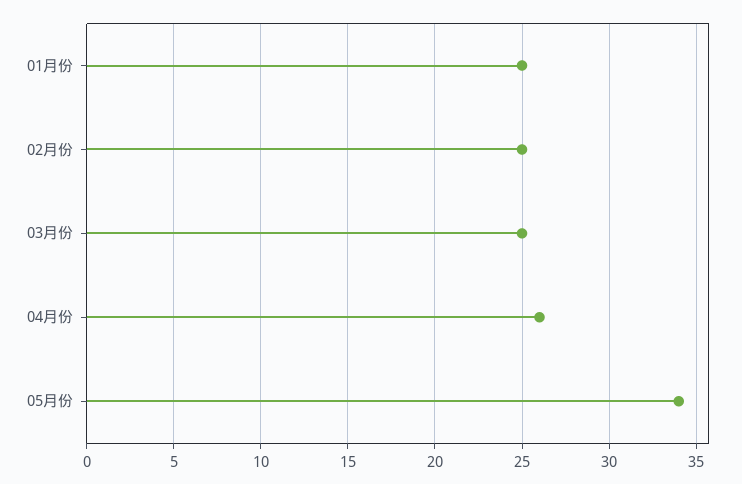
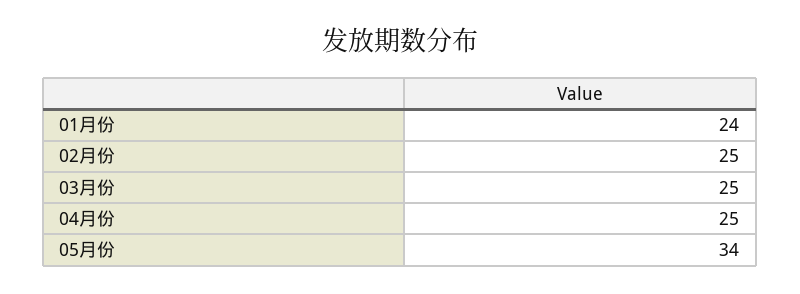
  {
-   "01月份": 25,
+   "01月份": 24,
    "02月份": 25,
    "03月份": 25,
-   "04月份": 26,
+   "04月份": 25,
    "05月份": 34
  }

